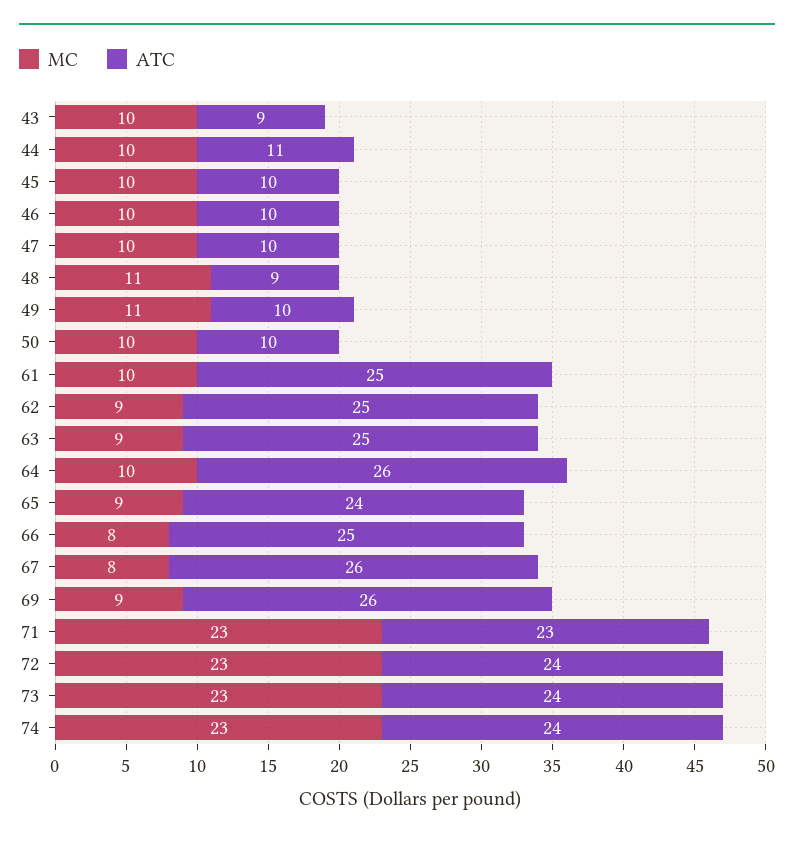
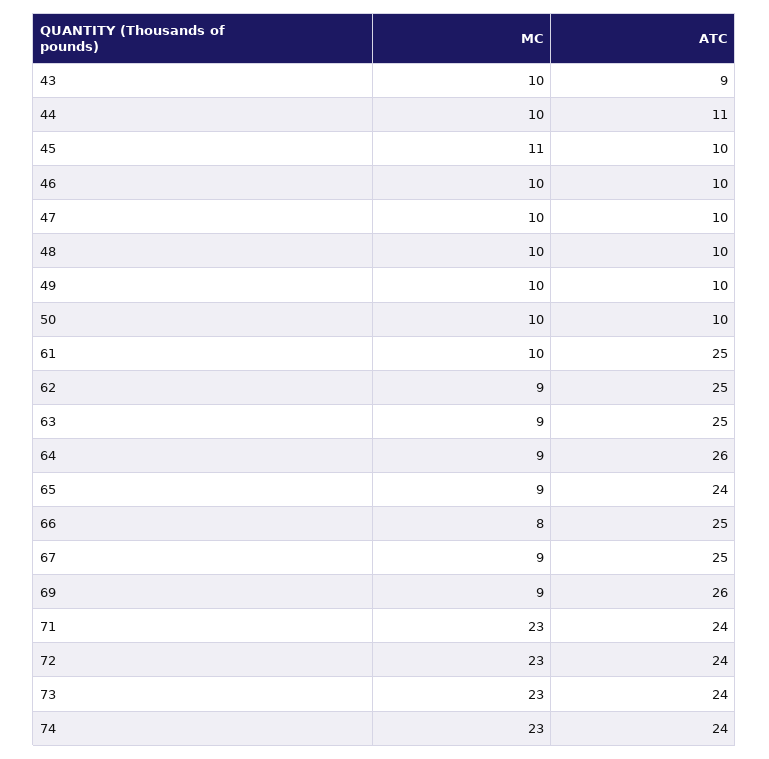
  {
    "MC": {
      "43": 10,
      "44": 10,
-     "45": 10,
+     "45": 11,
      "46": 10,
      "47": 10,
-     "48": 11,
+     "48": 10,
-     "49": 11,
+     "49": 10,
      "50": 10,
      "61": 10,
      "62": 9,
      "63": 9,
-     "64": 10,
+     "64": 9,
      "65": 9,
      "66": 8,
-     "67": 8,
+     "67": 9,
      "69": 9,
      "71": 23,
      "72": 23,
      "73": 23,
      "74": 23
    },
    "ATC": {
      "43": 9,
      "44": 11,
      "45": 10,
      "46": 10,
      "47": 10,
-     "48": 9,
+     "48": 10,
      "49": 10,
      "50": 10,
      "61": 25,
      "62": 25,
      "63": 25,
      "64": 26,
      "65": 24,
      "66": 25,
-     "67": 26,
+     "67": 25,
      "69": 26,
-     "71": 23,
+     "71": 24,
      "72": 24,
      "73": 24,
      "74": 24
    }
  }

